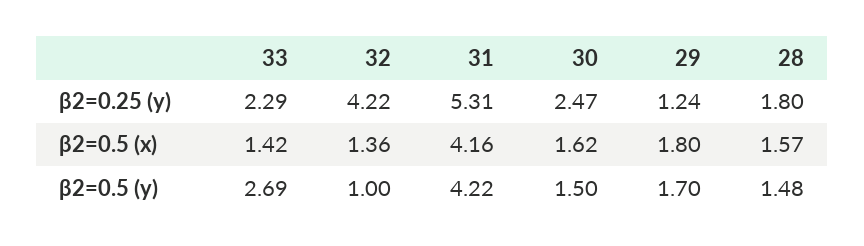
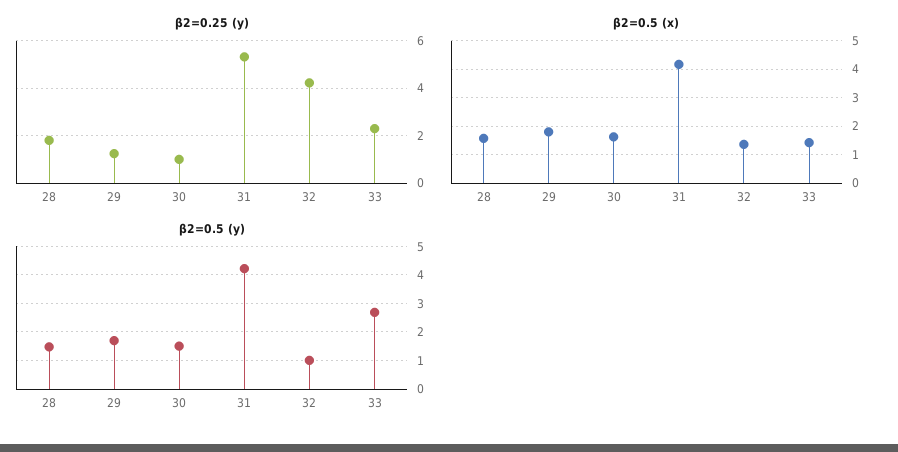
  {
    "β2=0.25 (y)": {
      "33": 2.29,
      "32": 4.22,
      "31": 5.31,
-     "30": 2.47,
+     "30": 1,
      "29": 1.24,
      "28": 1.8
    },
    "β2=0.5 (x)": {
      "33": 1.42,
      "32": 1.36,
      "31": 4.16,
      "30": 1.62,
      "29": 1.8,
      "28": 1.57
    },
    "β2=0.5 (y)": {
      "33": 2.69,
      "32": 1,
      "31": 4.22,
      "30": 1.5,
      "29": 1.7,
      "28": 1.48
    }
  }

